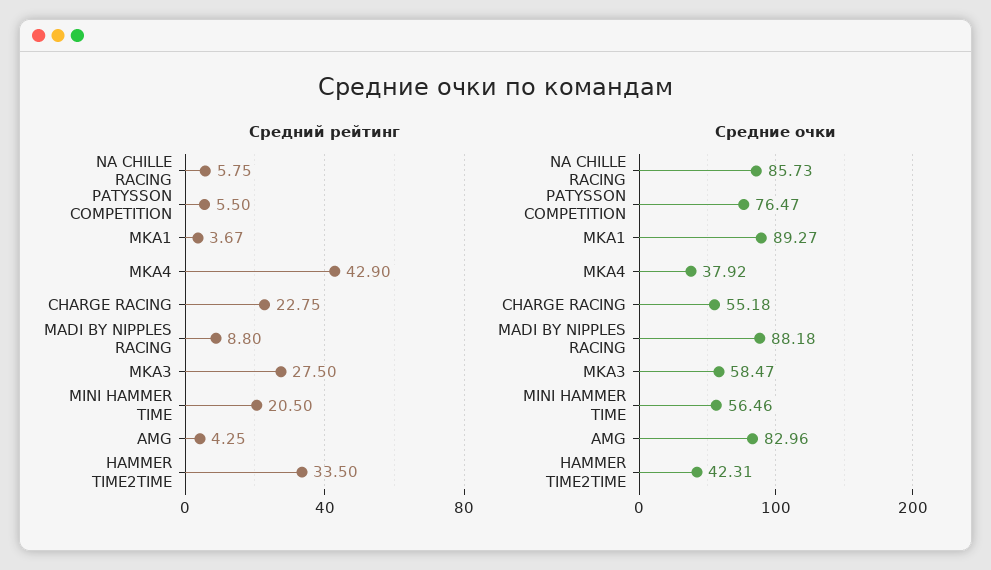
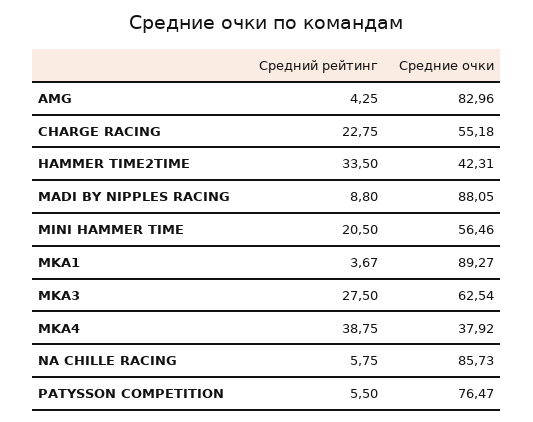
  {
    "Средний рейтинг": {
      "NA CHILLE RACING": 5.75,
      "PATYSSON COMPETITION": 5.5,
      "MKA1": 3.67,
-     "MKA4": 42.9,
+     "MKA4": 38.75,
      "CHARGE RACING": 22.75,
      "MADI BY NIPPLES RACING": 8.8,
      "MKA3": 27.5,
      "MINI HAMMER TIME": 20.5,
      "AMG": 4.25,
      "HAMMER TIME2TIME": 33.5
    },
    "Средние очки": {
      "NA CHILLE RACING": 85.73,
      "PATYSSON COMPETITION": 76.47,
      "MKA1": 89.27,
      "MKA4": 37.92,
      "CHARGE RACING": 55.18,
-     "MADI BY NIPPLES RACING": 88.18,
+     "MADI BY NIPPLES RACING": 88.05,
-     "MKA3": 58.47,
+     "MKA3": 62.54,
      "MINI HAMMER TIME": 56.46,
      "AMG": 82.96,
      "HAMMER TIME2TIME": 42.31
    }
  }

